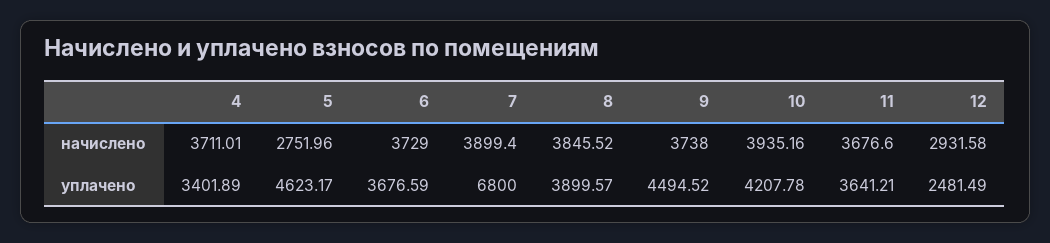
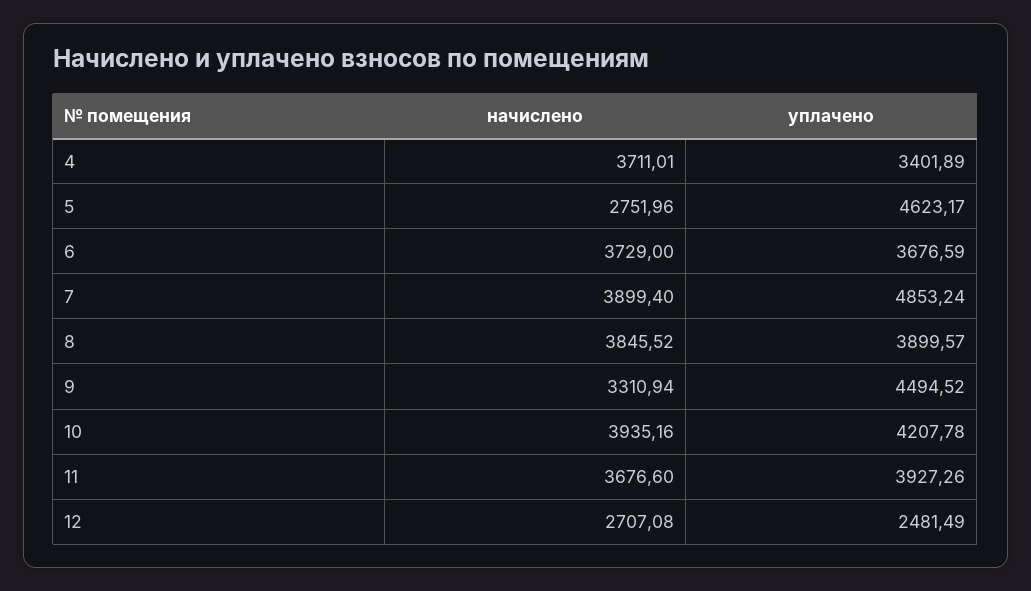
  {
    "4": {
      "начислено": 3711.01,
      "уплачено": 3401.89
    },
    "5": {
      "начислено": 2751.96,
      "уплачено": 4623.17
    },
    "6": {
      "начислено": 3729,
      "уплачено": 3676.59
    },
    "7": {
      "начислено": 3899.4,
-     "уплачено": 6800
+     "уплачено": 4853.24
    },
    "8": {
      "начислено": 3845.52,
      "уплачено": 3899.57
    },
    "9": {
-     "начислено": 3738,
+     "начислено": 3310.94,
      "уплачено": 4494.52
    },
    "10": {
      "начислено": 3935.16,
      "уплачено": 4207.78
    },
    "11": {
      "начислено": 3676.6,
-     "уплачено": 3641.21
+     "уплачено": 3927.26
    },
    "12": {
-     "начислено": 2931.58,
+     "начислено": 2707.08,
      "уплачено": 2481.49
    }
  }

